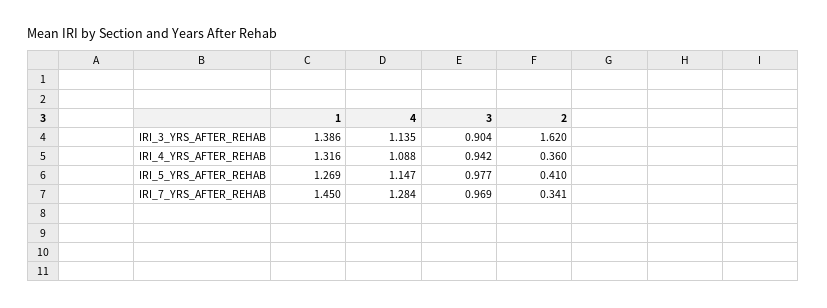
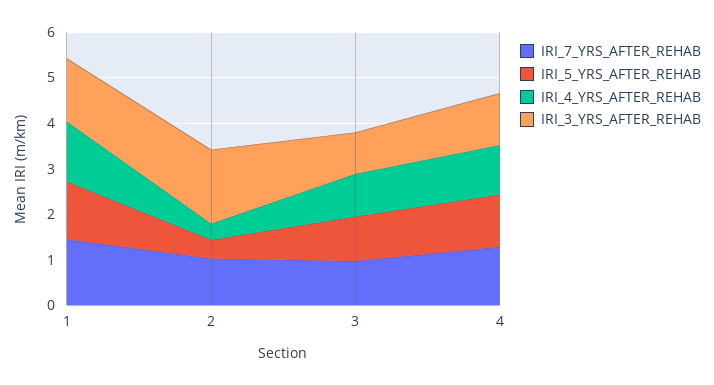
  {
    "IRI_3_YRS_AFTER_REHAB": {
      "1": 1.386,
      "4": 1.135,
      "3": 0.904,
      "2": 1.62
    },
    "IRI_4_YRS_AFTER_REHAB": {
      "1": 1.316,
      "4": 1.088,
      "3": 0.942,
      "2": 0.36
    },
    "IRI_5_YRS_AFTER_REHAB": {
      "1": 1.269,
      "4": 1.147,
      "3": 0.977,
      "2": 0.41
    },
    "IRI_7_YRS_AFTER_REHAB": {
      "1": 1.45,
      "4": 1.284,
      "3": 0.969,
-     "2": 0.341
+     "2": 1
    }
  }

